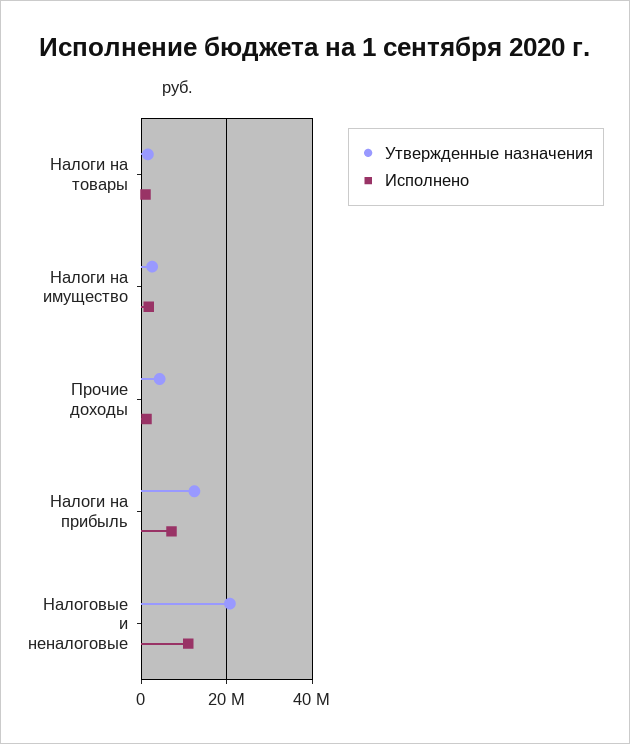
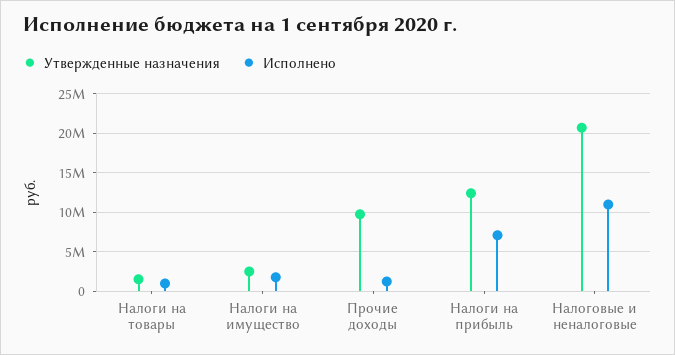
  {
    "Утвержденные назначения": {
      "Налоги на товары": 2000000,
      "Налоги на имущество": 2000000,
-     "Прочие доходы": 4000000,
+     "Прочие доходы": 10000000,
      "Налоги на прибыль": 12000000,
      "Налоговые и неналоговые": 21000000
    },
    "Исполнено": {
      "Налоги на товары": 1000000,
      "Налоги на имущество": 2000000,
      "Прочие доходы": 1000000,
      "Налоги на прибыль": 7000000,
      "Налоговые и неналоговые": 11000000
    }
  }

